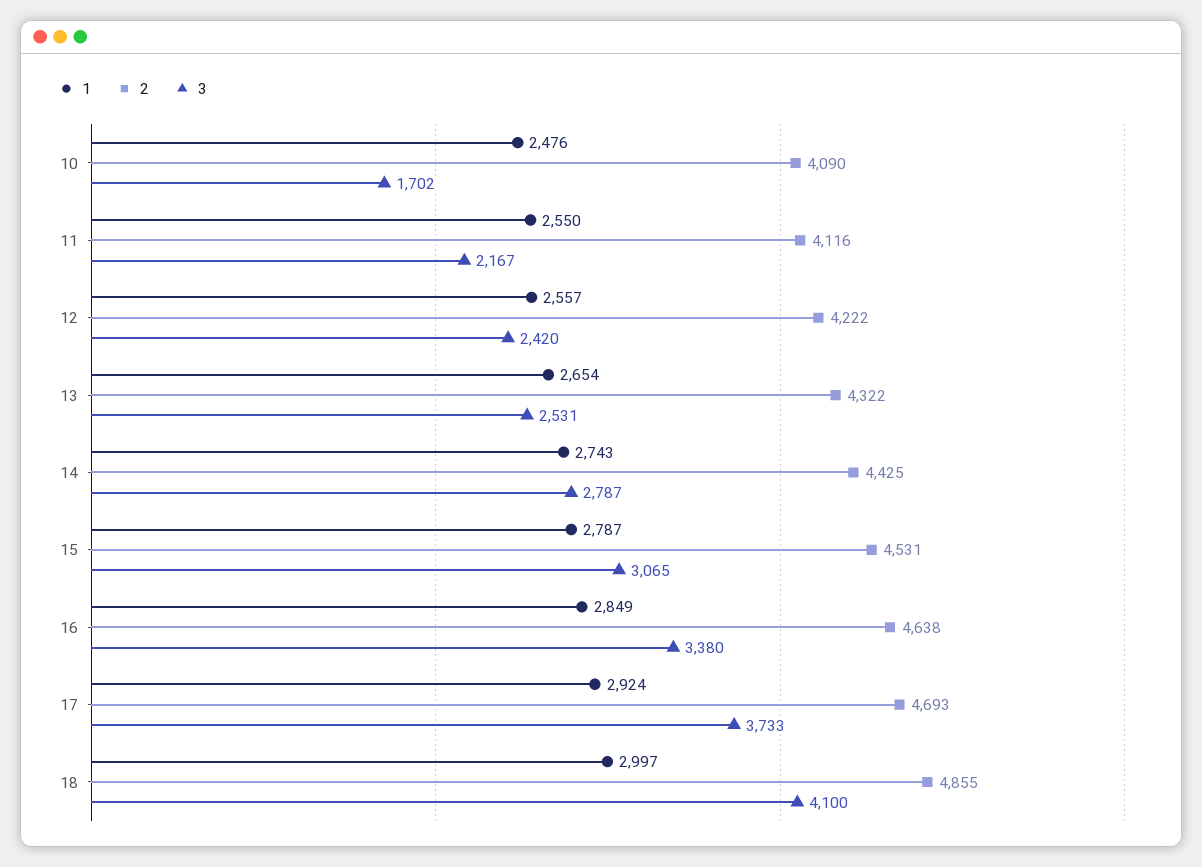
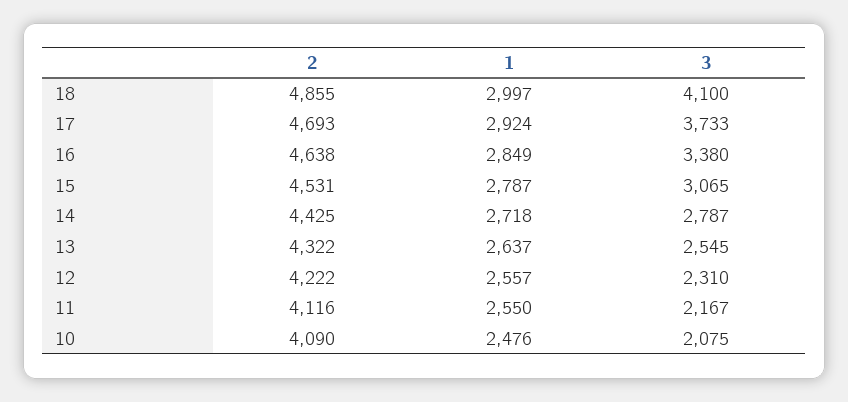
  {
    "1": {
      "10": 2476,
      "11": 2550,
      "12": 2557,
-     "13": 2654,
+     "13": 2637,
-     "14": 2743,
+     "14": 2718,
      "15": 2787,
      "16": 2849,
      "17": 2924,
      "18": 2997
    },
    "2": {
      "10": 4090,
      "11": 4116,
      "12": 4222,
      "13": 4322,
      "14": 4425,
      "15": 4531,
      "16": 4638,
      "17": 4693,
      "18": 4855
    },
    "3": {
-     "10": 1702,
+     "10": 2075,
      "11": 2167,
-     "12": 2420,
+     "12": 2310,
-     "13": 2531,
+     "13": 2545,
      "14": 2787,
      "15": 3065,
      "16": 3380,
      "17": 3733,
      "18": 4100
    }
  }

